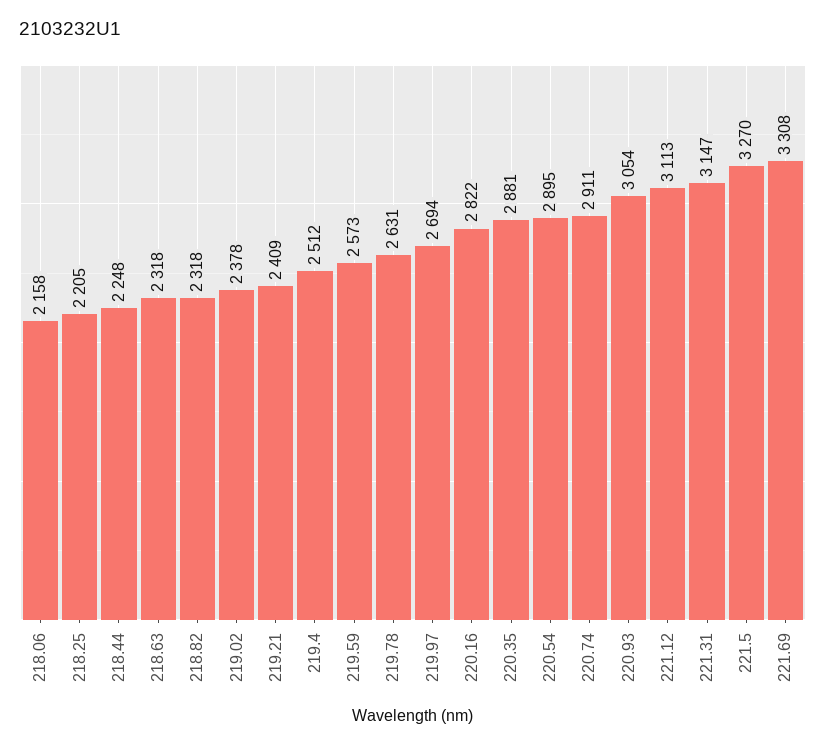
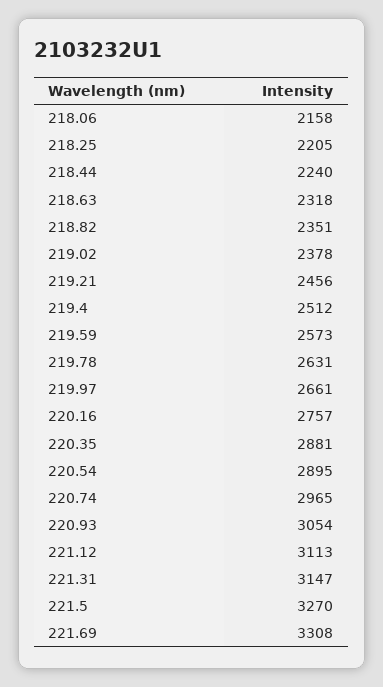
  {
    "218.06": 2158,
    "218.25": 2205,
-   "218.44": 2248,
+   "218.44": 2240,
    "218.63": 2318,
-   "218.82": 2318,
+   "218.82": 2351,
    "219.02": 2378,
-   "219.21": 2409,
+   "219.21": 2456,
    "219.4": 2512,
    "219.59": 2573,
    "219.78": 2631,
-   "219.97": 2694,
+   "219.97": 2661,
-   "220.16": 2822,
+   "220.16": 2757,
    "220.35": 2881,
    "220.54": 2895,
-   "220.74": 2911,
+   "220.74": 2965,
    "220.93": 3054,
    "221.12": 3113,
    "221.31": 3147,
    "221.5": 3270,
    "221.69": 3308
  }

